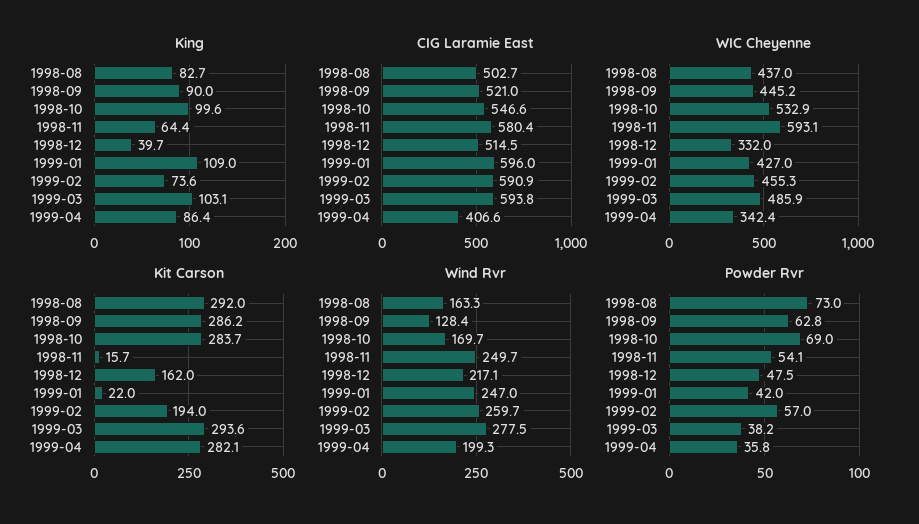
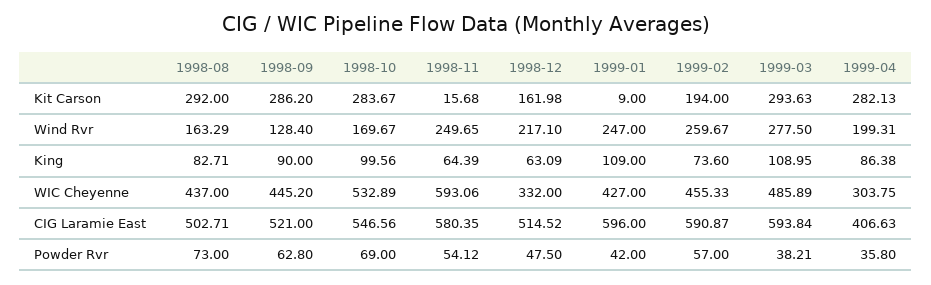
  {
    "King": {
      "1998-08": 82.71,
      "1998-09": 90,
      "1998-10": 99.56,
      "1998-11": 64.39,
-     "1998-12": 39.7,
+     "1998-12": 63.09,
      "1999-01": 109,
      "1999-02": 73.6,
-     "1999-03": 103.1,
+     "1999-03": 108.95,
      "1999-04": 86.38
    },
    "CIG Laramie East": {
      "1998-08": 502.71,
      "1998-09": 521,
      "1998-10": 546.56,
      "1998-11": 580.35,
      "1998-12": 514.52,
      "1999-01": 596,
      "1999-02": 590.87,
      "1999-03": 593.84,
      "1999-04": 406.63
    },
    "WIC Cheyenne": {
      "1998-08": 437,
      "1998-09": 445.2,
      "1998-10": 532.89,
      "1998-11": 593.06,
      "1998-12": 332,
      "1999-01": 427,
      "1999-02": 455.33,
      "1999-03": 485.89,
-     "1999-04": 342.4
+     "1999-04": 303.75
    },
    "Kit Carson": {
      "1998-08": 292,
      "1998-09": 286.2,
      "1998-10": 283.67,
      "1998-11": 15.68,
      "1998-12": 161.98,
-     "1999-01": 22,
+     "1999-01": 9,
      "1999-02": 194,
      "1999-03": 293.63,
      "1999-04": 282.13
    },
    "Wind Rvr": {
      "1998-08": 163.29,
      "1998-09": 128.4,
      "1998-10": 169.67,
      "1998-11": 249.65,
      "1998-12": 217.1,
      "1999-01": 247,
      "1999-02": 259.67,
      "1999-03": 277.5,
      "1999-04": 199.31
    },
    "Powder Rvr": {
      "1998-08": 73,
      "1998-09": 62.8,
      "1998-10": 69,
      "1998-11": 54.12,
      "1998-12": 47.5,
      "1999-01": 42,
      "1999-02": 57,
      "1999-03": 38.21,
      "1999-04": 35.8
    }
  }

